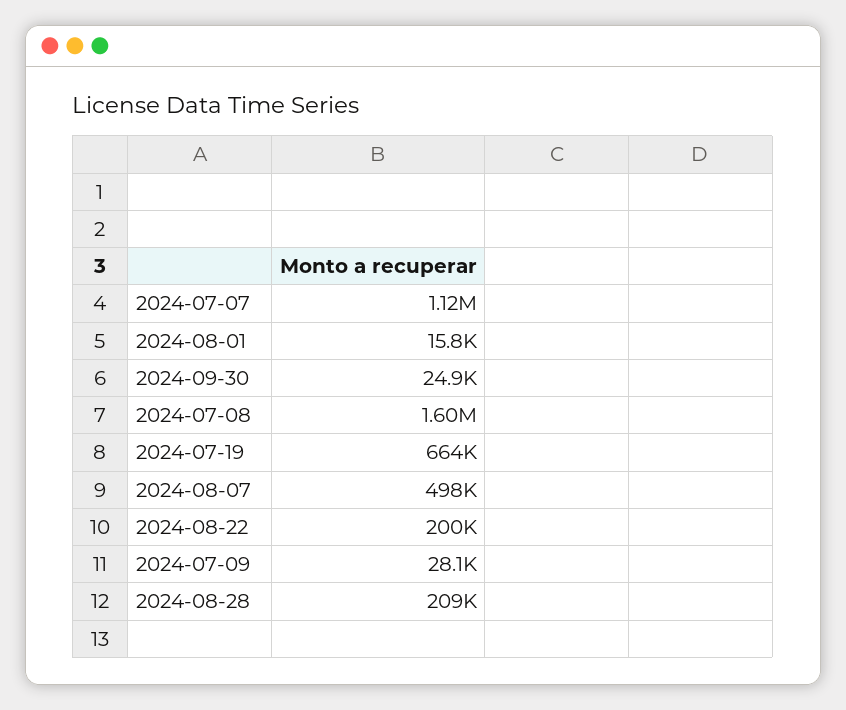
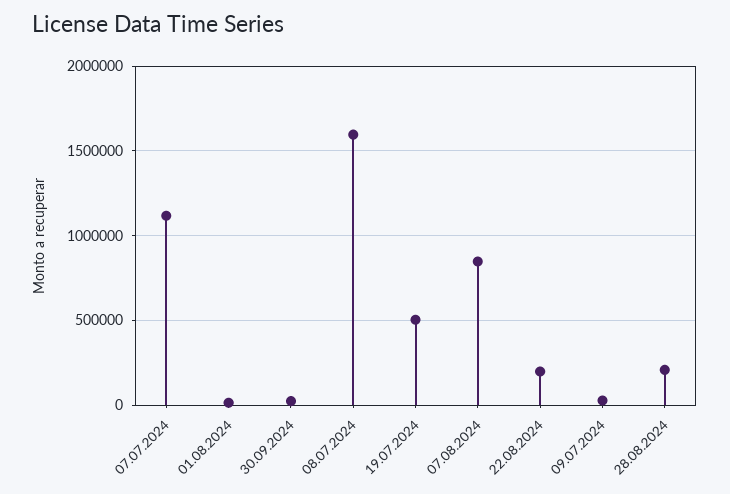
  {
    "2024-07-07": 1120000,
    "2024-08-01": 15800,
    "2024-09-30": 24900,
    "2024-07-08": 1600000,
-   "2024-07-19": 664000,
+   "2024-07-19": 500000,
-   "2024-08-07": 498000,
+   "2024-08-07": 850000,
    "2024-08-22": 200000,
    "2024-07-09": 28100,
    "2024-08-28": 209000
  }

